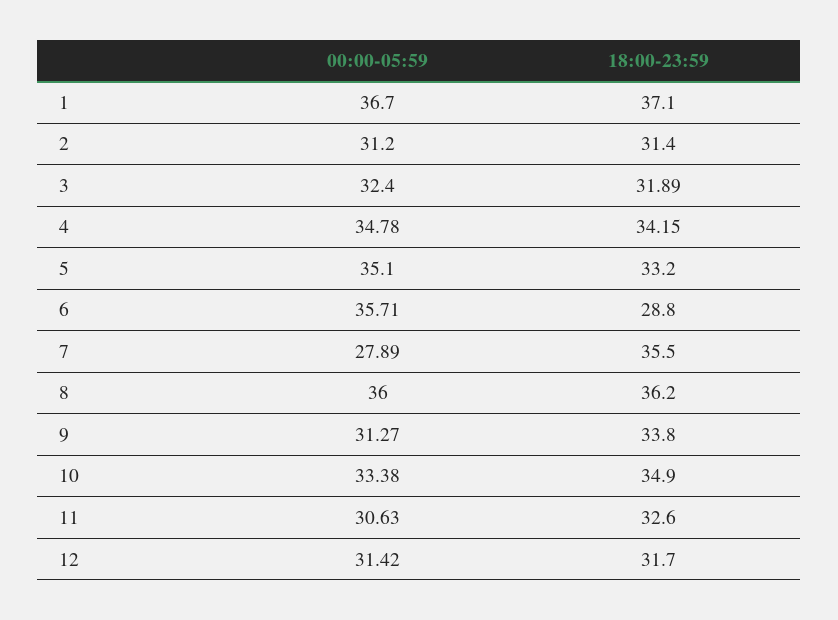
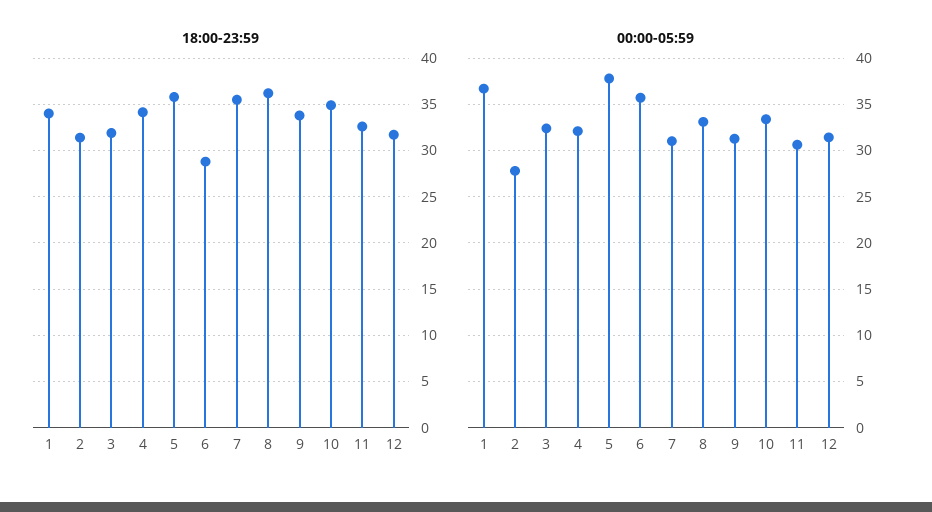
  {
    "00:00-05:59": {
      "1": 36.7,
-     "2": 31.2,
+     "2": 28,
      "3": 32.4,
-     "4": 34.78,
+     "4": 32,
-     "5": 35.1,
+     "5": 38,
      "6": 35.71,
-     "7": 27.89,
+     "7": 31,
-     "8": 36,
+     "8": 33,
      "9": 31.27,
      "10": 33.38,
      "11": 30.63,
      "12": 31.42
    },
    "18:00-23:59": {
-     "1": 37.1,
+     "1": 34,
      "2": 31.4,
      "3": 31.89,
      "4": 34.15,
-     "5": 33.2,
+     "5": 36,
      "6": 28.8,
      "7": 35.5,
      "8": 36.2,
      "9": 33.8,
      "10": 34.9,
      "11": 32.6,
      "12": 31.7
    }
  }

